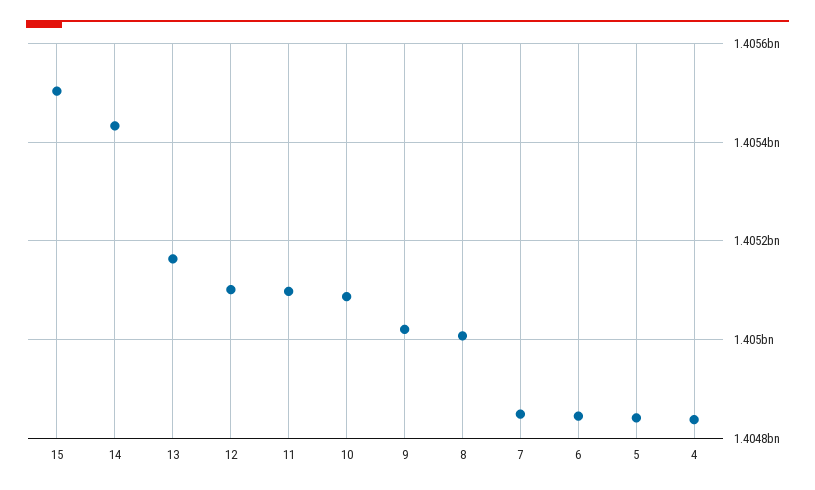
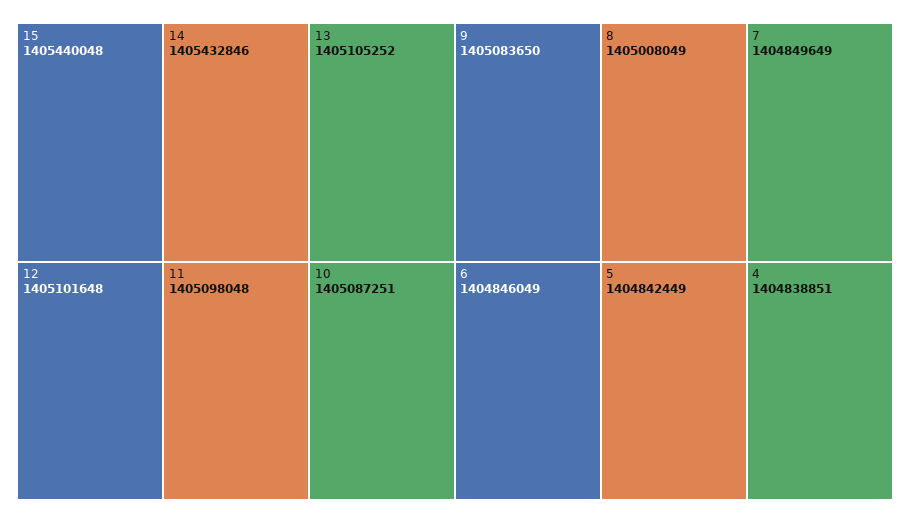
  {
-   "15": 1405500000,
+   "15": 1405440048,
    "14": 1405432846,
-   "13": 1405160000,
+   "13": 1405105252,
    "12": 1405101648,
    "11": 1405098048,
    "10": 1405087251,
-   "9": 1405020000,
+   "9": 1405083650,
    "8": 1405008049,
    "7": 1404849649,
    "6": 1404846049,
    "5": 1404842449,
    "4": 1404838851
  }

